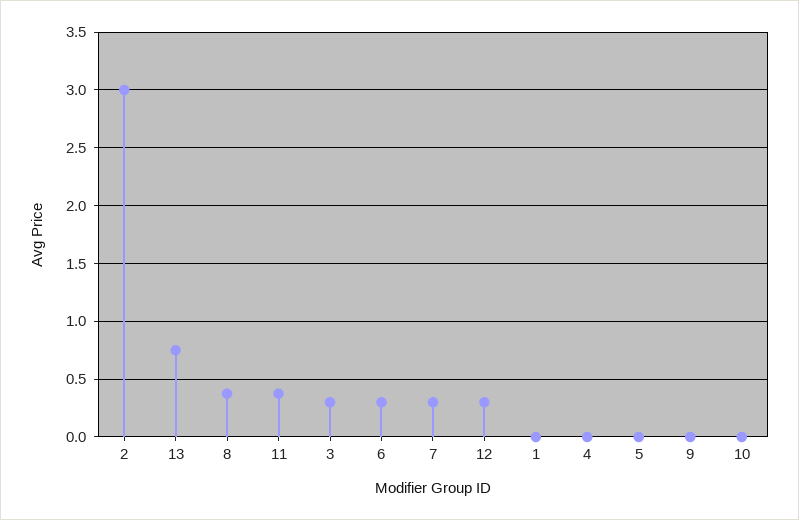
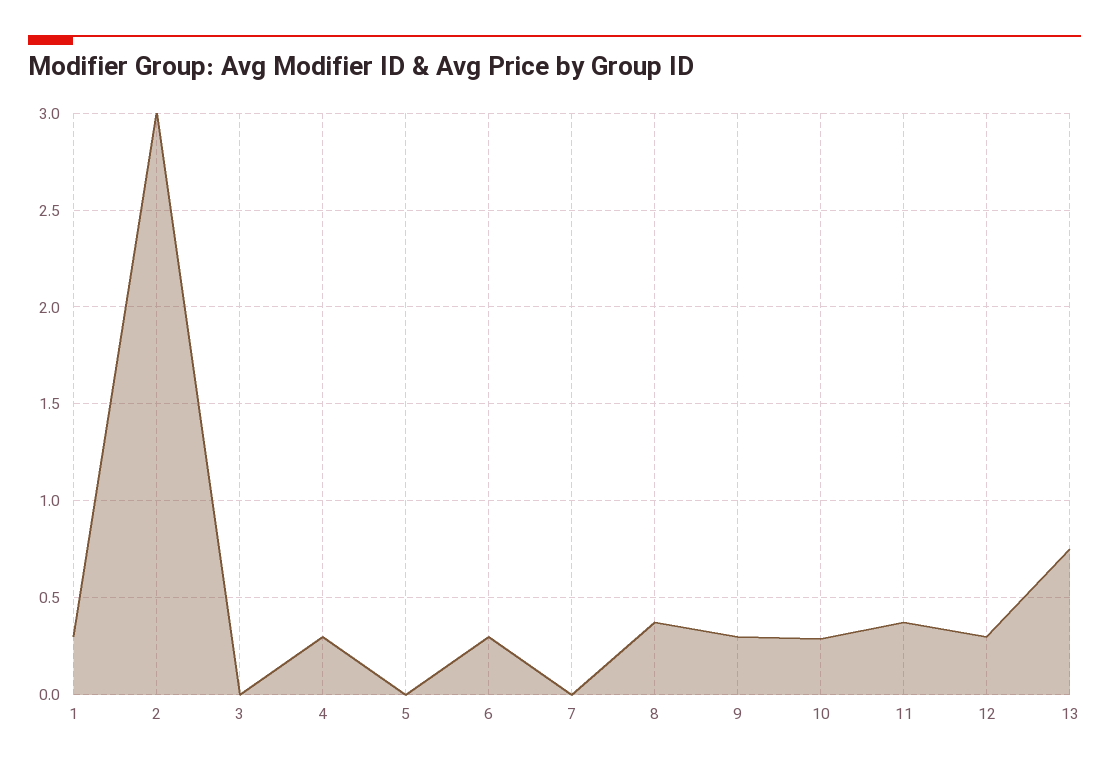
  {
    "2": 3,
    "13": 0.75,
    "8": 0.4,
    "11": 0.4,
-   "3": 0.3,
+   "3": 0,
    "6": 0.3,
-   "7": 0.3,
+   "7": 0,
    "12": 0.3,
-   "1": 0,
+   "1": 0.3,
-   "4": 0,
+   "4": 0.3,
    "5": 0,
-   "9": 0,
+   "9": 0.3,
-   "10": 0
+   "10": 0.3
  }

